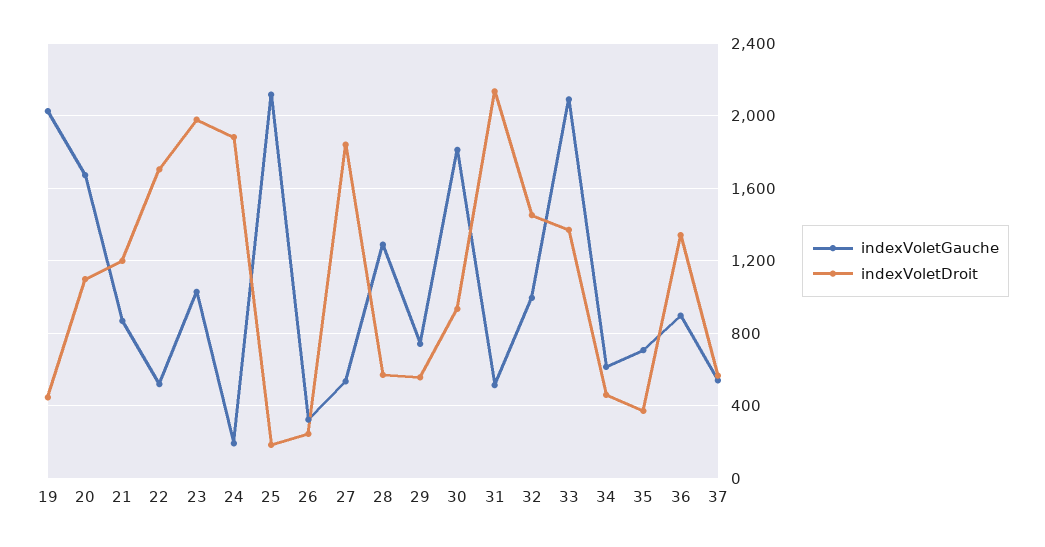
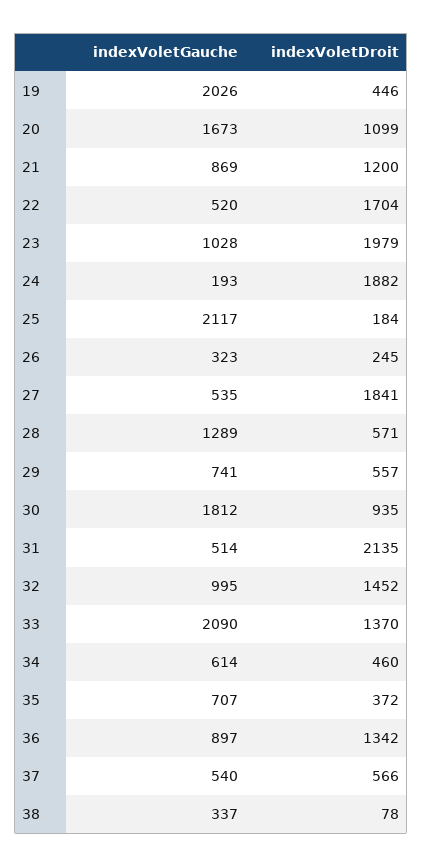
  {
    "indexVoletGauche": {
      "19": 2026,
      "20": 1673,
      "21": 869,
      "22": 520,
      "23": 1028,
      "24": 193,
      "25": 2117,
      "26": 323,
      "27": 535,
      "28": 1289,
      "29": 741,
      "30": 1812,
      "31": 514,
      "32": 995,
      "33": 2090,
      "34": 614,
      "35": 707,
      "36": 897,
-     "37": 540
+     "37": 540,
+     "38": 337
    },
    "indexVoletDroit": {
      "19": 446,
      "20": 1099,
      "21": 1200,
      "22": 1704,
      "23": 1979,
      "24": 1882,
      "25": 184,
      "26": 245,
      "27": 1841,
      "28": 571,
      "29": 557,
      "30": 935,
      "31": 2135,
      "32": 1452,
      "33": 1370,
      "34": 460,
      "35": 372,
      "36": 1342,
-     "37": 566
+     "37": 566,
+     "38": 78
    }
  }

